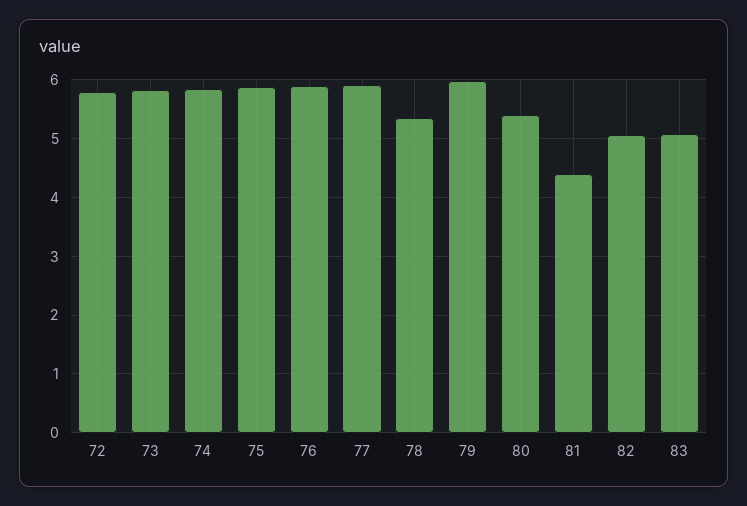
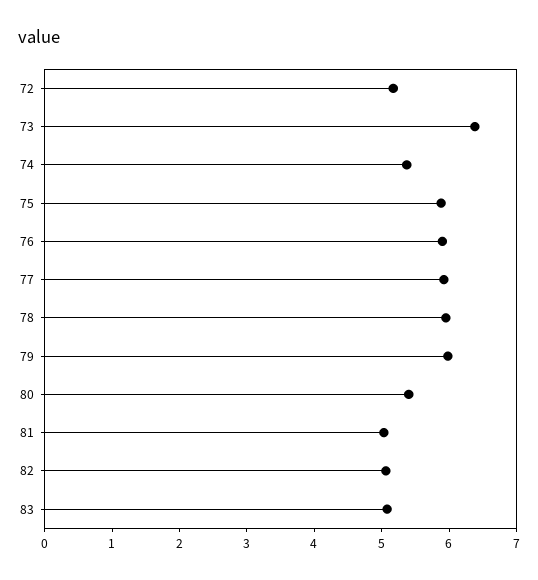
  {
-   "72": 5.8,
+   "72": 5.2,
-   "73": 5.8,
+   "73": 6.4,
-   "74": 5.8,
+   "74": 5.4,
    "75": 5.8,
    "76": 6,
    "77": 6,
-   "78": 5.4,
+   "78": 6,
    "79": 6,
    "80": 5.4,
-   "81": 4.4,
+   "81": 5,
    "82": 5,
    "83": 5
  }

